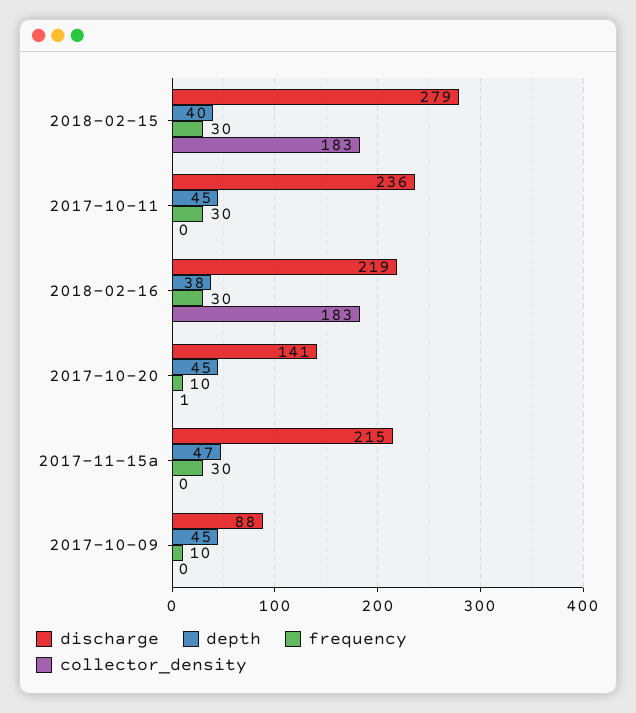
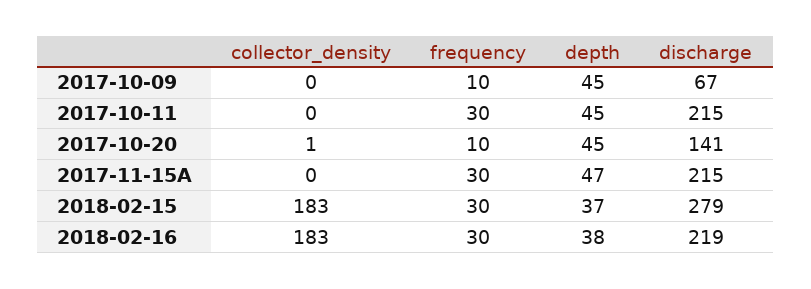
  {
    "discharge": {
      "2018-02-15": 279,
-     "2017-10-11": 236,
+     "2017-10-11": 215,
      "2018-02-16": 219,
      "2017-10-20": 141,
      "2017-11-15a": 215,
-     "2017-10-09": 88
+     "2017-10-09": 67
    },
    "depth": {
-     "2018-02-15": 40,
+     "2018-02-15": 37,
      "2017-10-11": 45,
      "2018-02-16": 38,
      "2017-10-20": 45,
      "2017-11-15a": 47,
      "2017-10-09": 45
    },
    "frequency": {
      "2018-02-15": 30,
      "2017-10-11": 30,
      "2018-02-16": 30,
      "2017-10-20": 10,
      "2017-11-15a": 30,
      "2017-10-09": 10
    },
    "collector_density": {
      "2018-02-15": 183,
      "2017-10-11": 0,
      "2018-02-16": 183,
      "2017-10-20": 1,
      "2017-11-15a": 0,
      "2017-10-09": 0
    }
  }

